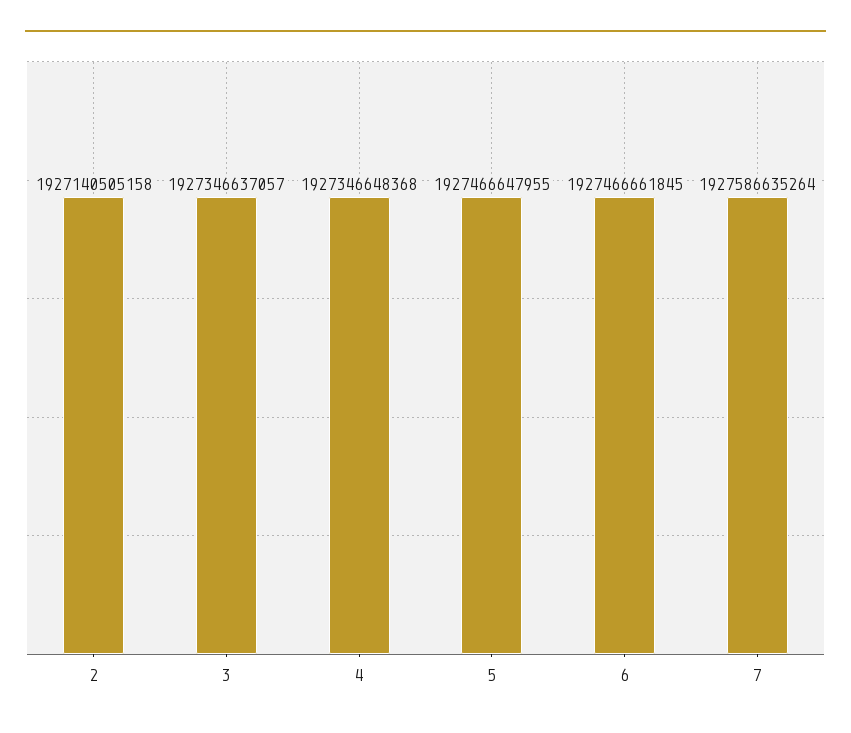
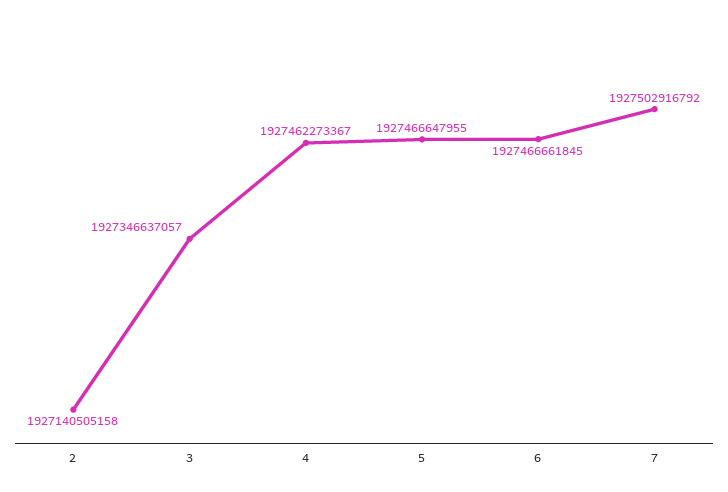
  {
    "2": 1927140505158,
    "3": 1927346637057,
-   "4": 1927346648368,
+   "4": 1927462273367,
    "5": 1927466647955,
    "6": 1927466661845,
-   "7": 1927586635264
+   "7": 1927502916792
  }

